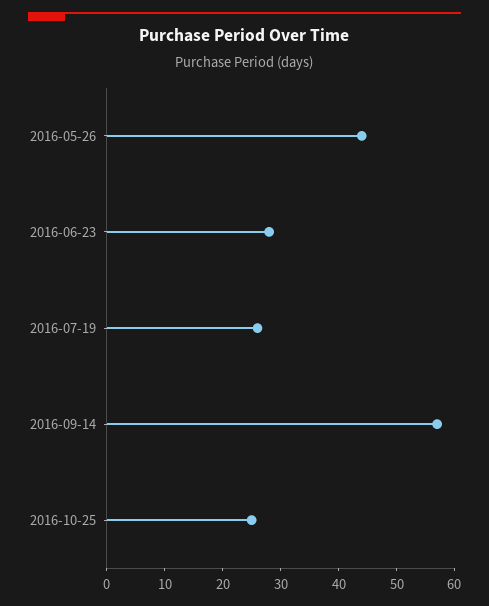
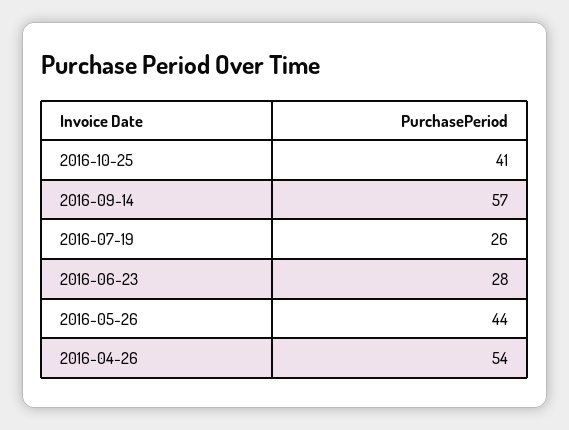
  {
    "2016-05-26": 44,
    "2016-06-23": 28,
    "2016-07-19": 26,
    "2016-09-14": 57,
-   "2016-10-25": 25
+   "2016-10-25": 41,
+   "2016-04-26": 54
  }

